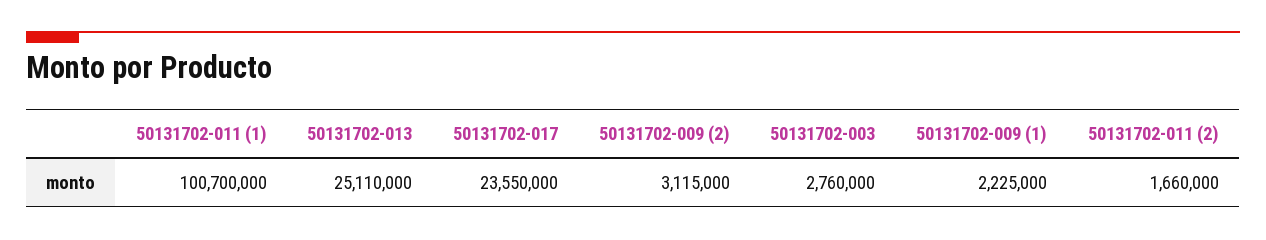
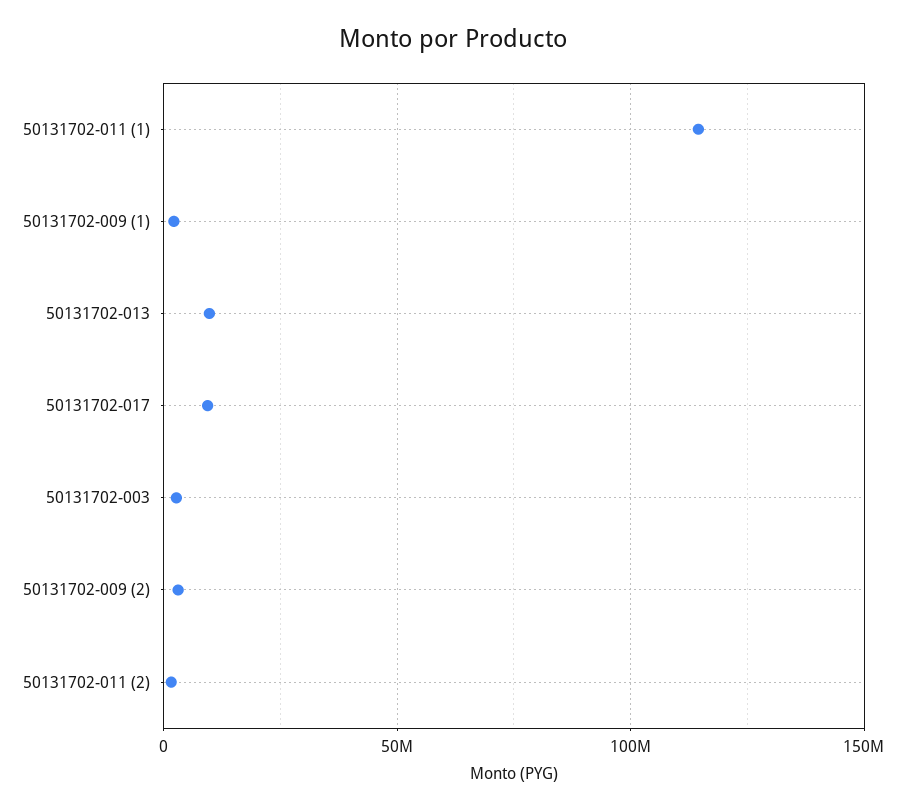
  {
-   "50131702-011 (1)": 100700000,
+   "50131702-011 (1)": 115000000,
-   "50131702-013": 25110000,
+   "50131702-013": 10000000,
-   "50131702-017": 23550000,
+   "50131702-017": 10000000,
    "50131702-009 (2)": 3115000,
    "50131702-003": 2760000,
    "50131702-009 (1)": 2225000,
    "50131702-011 (2)": 1660000
  }

